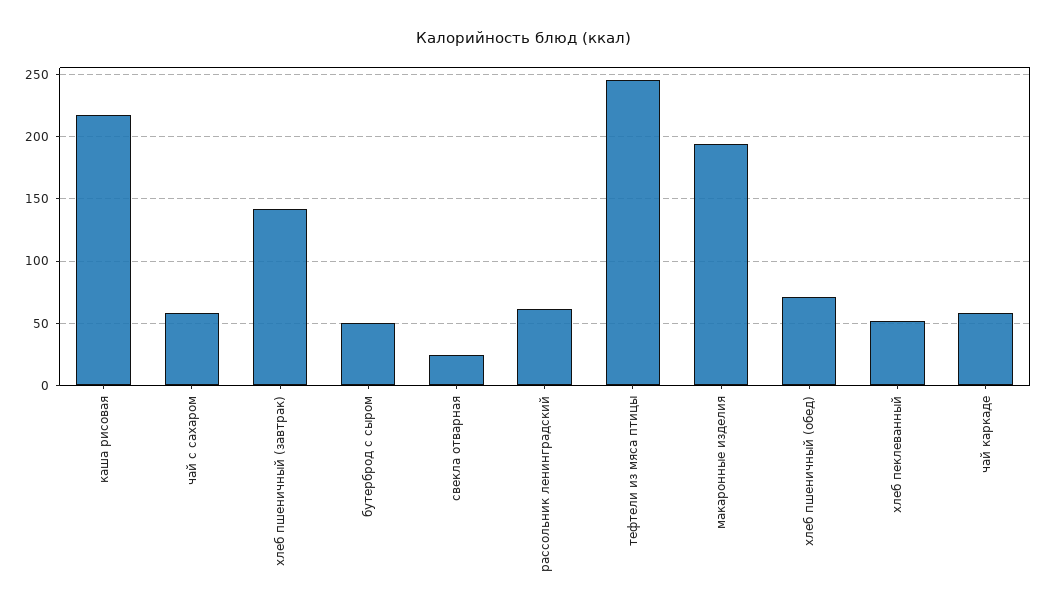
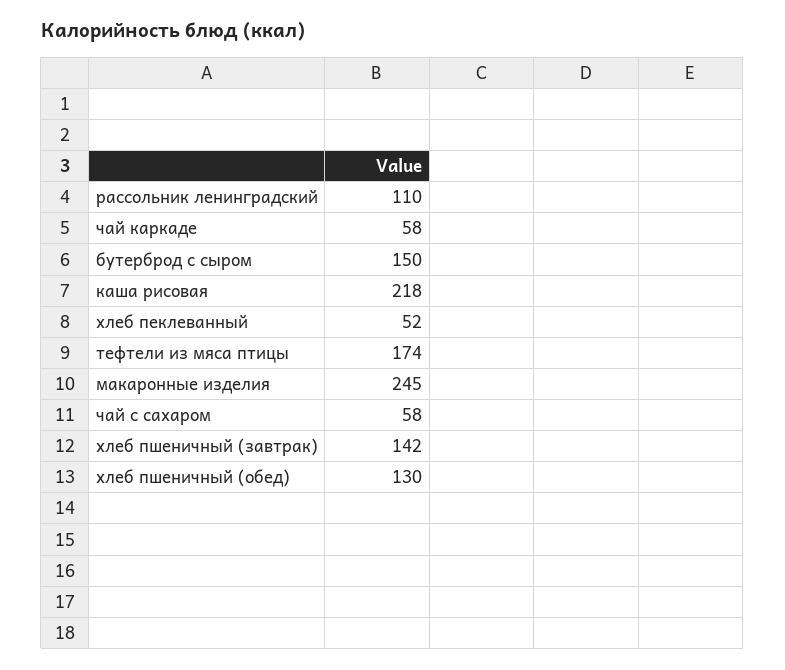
  {
    "каша рисовая": 218,
    "чай с сахаром": 58,
    "хлеб пшеничный (завтрак)": 142,
-   "бутерброд с сыром": 50,
+   "бутерброд с сыром": 150,
-   "свекла отварная": 25,
-   "рассольник ленинградский": 60,
+   "рассольник ленинградский": 110,
-   "тефтели из мяса птицы": 245,
+   "тефтели из мяса птицы": 174,
-   "макаронные изделия": 195,
+   "макаронные изделия": 245,
-   "хлеб пшеничный (обед)": 70,
+   "хлеб пшеничный (обед)": 130,
    "хлеб пеклеванный": 52,
    "чай каркаде": 58
  }

